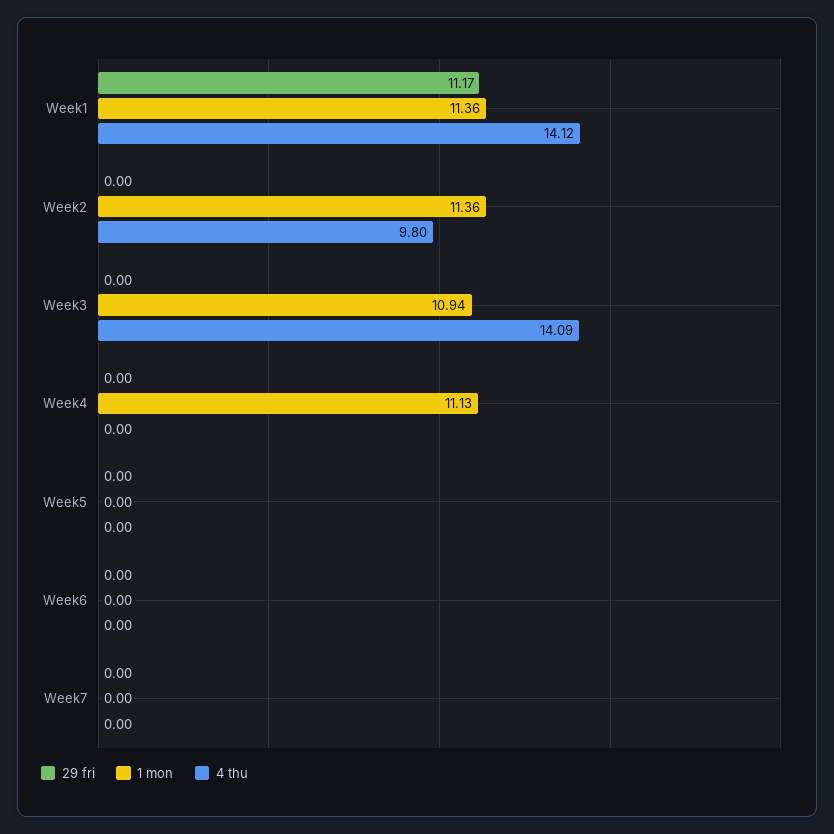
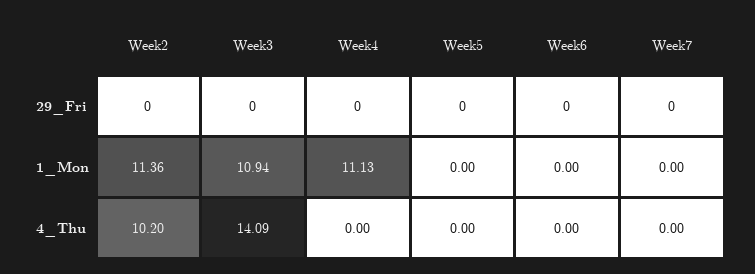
  {
    "29 fri": {
-     "Week1": 11.17,
      "Week2": 0,
      "Week3": 0,
      "Week4": 0,
      "Week5": 0,
      "Week6": 0,
      "Week7": 0
    },
    "1 mon": {
-     "Week1": 11.36,
      "Week2": 11.36,
      "Week3": 10.94,
      "Week4": 11.13,
      "Week5": 0,
      "Week6": 0,
      "Week7": 0
    },
    "4 thu": {
-     "Week1": 14.12,
-     "Week2": 9.8,
+     "Week2": 10.2,
      "Week3": 14.09,
      "Week4": 0,
      "Week5": 0,
      "Week6": 0,
      "Week7": 0
    }
  }

